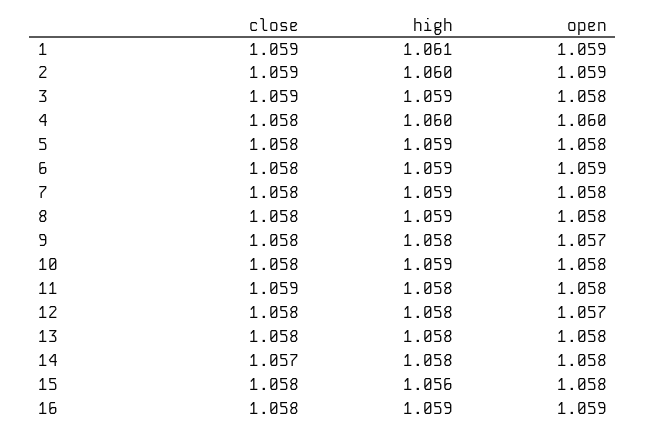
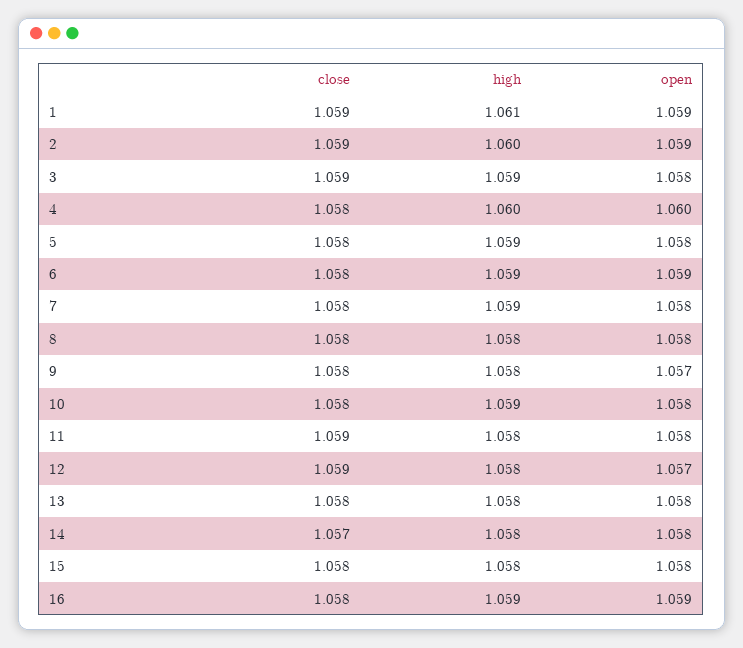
  {
    "close": {
      "1": 1.059,
      "2": 1.059,
      "3": 1.059,
      "4": 1.058,
      "5": 1.058,
      "6": 1.058,
      "7": 1.058,
      "8": 1.058,
      "9": 1.058,
      "10": 1.058,
      "11": 1.059,
-     "12": 1.058,
+     "12": 1.059,
      "13": 1.058,
      "14": 1.057,
      "15": 1.058,
      "16": 1.058
    },
    "high": {
      "1": 1.061,
      "2": 1.06,
      "3": 1.059,
      "4": 1.06,
      "5": 1.059,
      "6": 1.059,
      "7": 1.059,
-     "8": 1.059,
+     "8": 1.058,
      "9": 1.058,
      "10": 1.059,
      "11": 1.058,
      "12": 1.058,
      "13": 1.058,
      "14": 1.058,
-     "15": 1.056,
+     "15": 1.058,
      "16": 1.059
    },
    "open": {
      "1": 1.059,
      "2": 1.059,
      "3": 1.058,
      "4": 1.06,
      "5": 1.058,
      "6": 1.059,
      "7": 1.058,
      "8": 1.058,
      "9": 1.057,
      "10": 1.058,
      "11": 1.058,
      "12": 1.057,
      "13": 1.058,
      "14": 1.058,
      "15": 1.058,
      "16": 1.059
    }
  }

